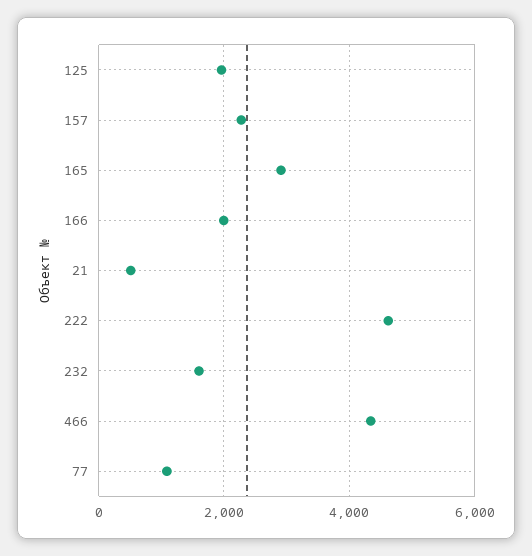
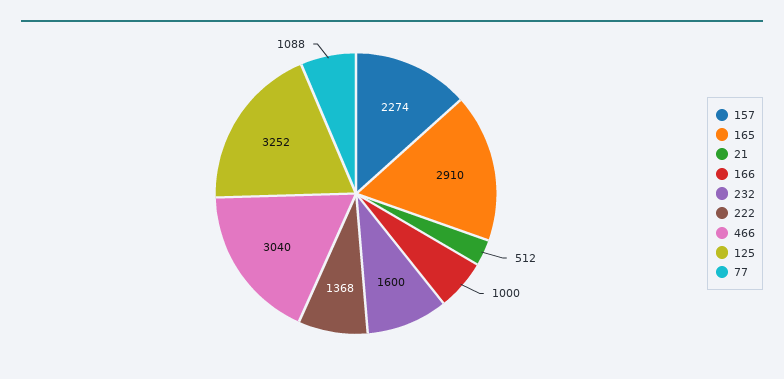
  {
-   "125": 2000,
+   "125": 3252,
    "157": 2274,
    "165": 2910,
-   "166": 2000,
+   "166": 1000,
    "21": 512,
-   "222": 4600,
+   "222": 1368,
    "232": 1600,
-   "466": 4400,
+   "466": 3040,
    "77": 1088
  }

